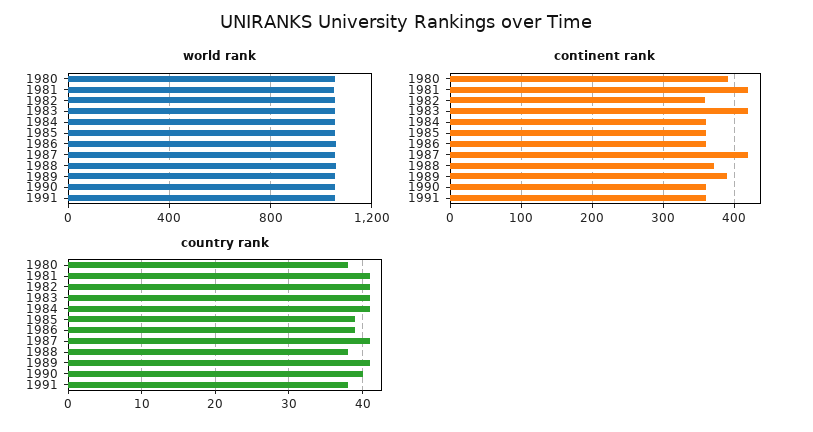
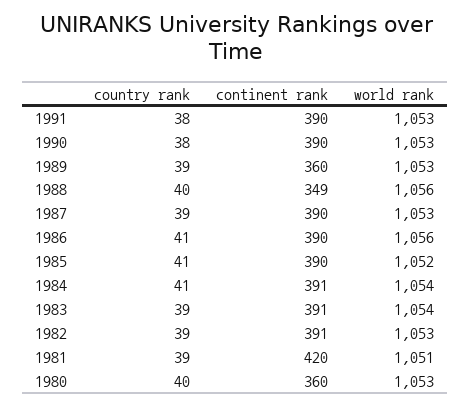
  {
    "world rank": {
      "1980": 1053,
      "1981": 1051,
      "1982": 1053,
      "1983": 1054,
      "1984": 1054,
      "1985": 1052,
      "1986": 1056,
      "1987": 1053,
      "1988": 1056,
      "1989": 1053,
      "1990": 1053,
      "1991": 1053
    },
    "continent rank": {
-     "1980": 390,
+     "1980": 360,
      "1981": 420,
-     "1982": 360,
+     "1982": 391,
-     "1983": 420,
+     "1983": 391,
-     "1984": 360,
+     "1984": 391,
-     "1985": 360,
+     "1985": 390,
-     "1986": 360,
+     "1986": 390,
-     "1987": 420,
+     "1987": 390,
-     "1988": 370,
+     "1988": 349,
-     "1989": 390,
+     "1989": 360,
-     "1990": 360,
+     "1990": 390,
-     "1991": 360
+     "1991": 390
    },
    "country rank": {
-     "1980": 38,
+     "1980": 40,
-     "1981": 41,
+     "1981": 39,
-     "1982": 41,
+     "1982": 39,
-     "1983": 41,
+     "1983": 39,
      "1984": 41,
-     "1985": 39,
+     "1985": 41,
-     "1986": 39,
+     "1986": 41,
-     "1987": 41,
+     "1987": 39,
-     "1988": 38,
+     "1988": 40,
-     "1989": 41,
+     "1989": 39,
-     "1990": 40,
+     "1990": 38,
      "1991": 38
    }
  }

